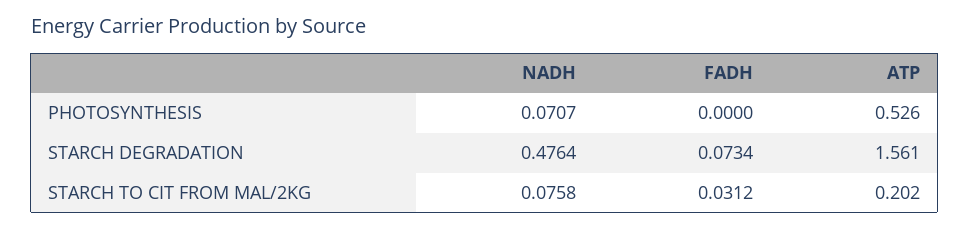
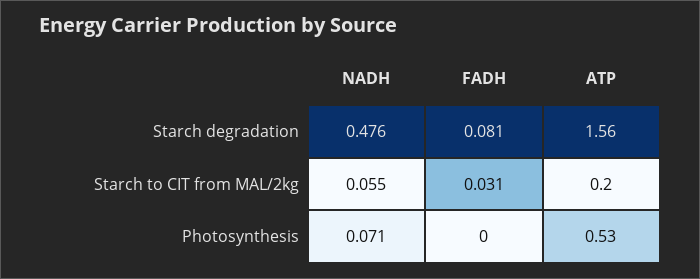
  {
    "NADH": {
      "PHOTOSYNTHESIS": 0.0707,
      "STARCH DEGRADATION": 0.4764,
-     "STARCH TO CIT FROM MAL/2KG": 0.0758
+     "STARCH TO CIT FROM MAL/2KG": 0.055
    },
    "FADH": {
      "PHOTOSYNTHESIS": 0,
-     "STARCH DEGRADATION": 0.0734,
+     "STARCH DEGRADATION": 0.081,
      "STARCH TO CIT FROM MAL/2KG": 0.0312
    },
    "ATP": {
      "PHOTOSYNTHESIS": 0.526,
      "STARCH DEGRADATION": 1.561,
      "STARCH TO CIT FROM MAL/2KG": 0.202
    }
  }

